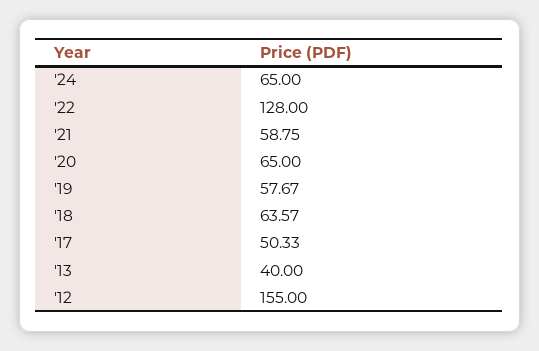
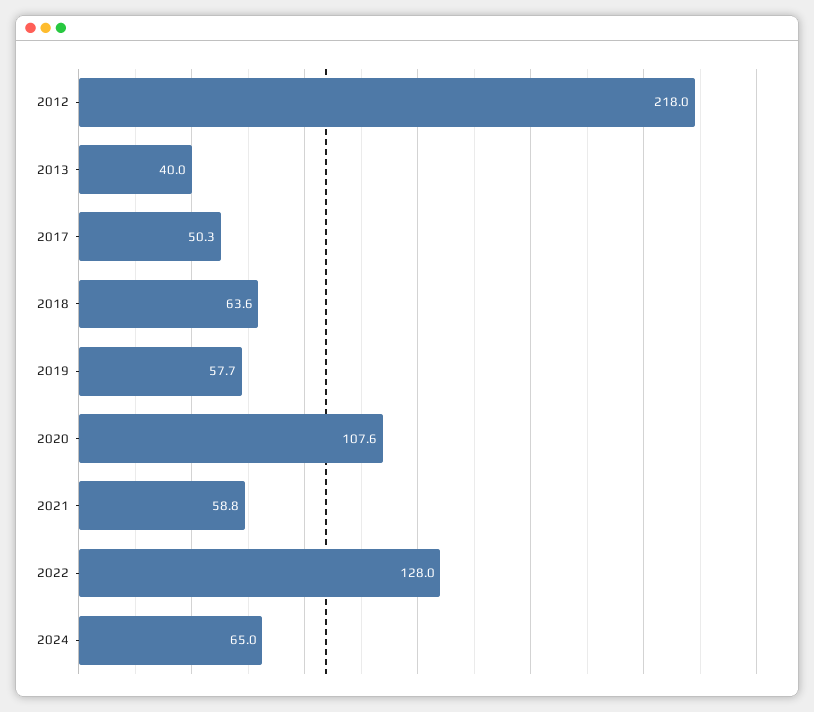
  {
    "'24": 65,
    "'22": 128,
    "'21": 58.75,
-   "'20": 65,
+   "'20": 107.6,
    "'19": 57.67,
    "'18": 63.57,
    "'17": 50.33,
    "'13": 40,
-   "'12": 155
+   "'12": 218
  }

